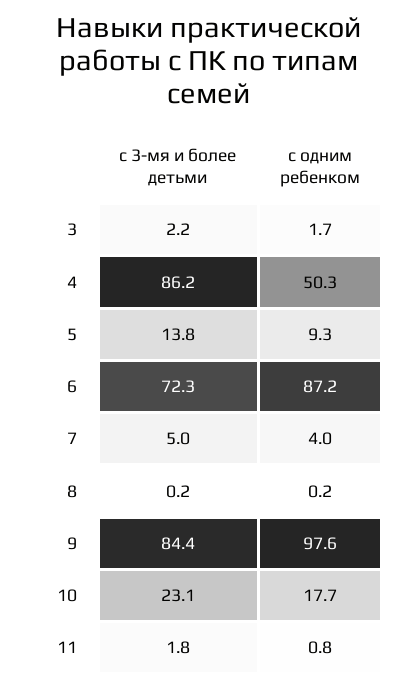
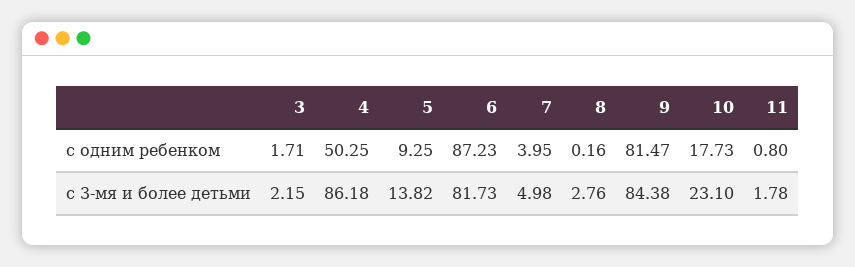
  {
    "с 3-мя и более детьми": {
      "3": 2.15,
      "4": 86.18,
      "5": 13.82,
-     "6": 72.3,
+     "6": 81.73,
      "7": 4.98,
-     "8": 0.2,
+     "8": 2.76,
      "9": 84.38,
      "10": 23.1,
      "11": 1.78
    },
    "с одним ребенком": {
      "3": 1.71,
      "4": 50.25,
      "5": 9.25,
      "6": 87.23,
      "7": 3.95,
      "8": 0.16,
-     "9": 97.6,
+     "9": 81.47,
      "10": 17.73,
      "11": 0.8
    }
  }

